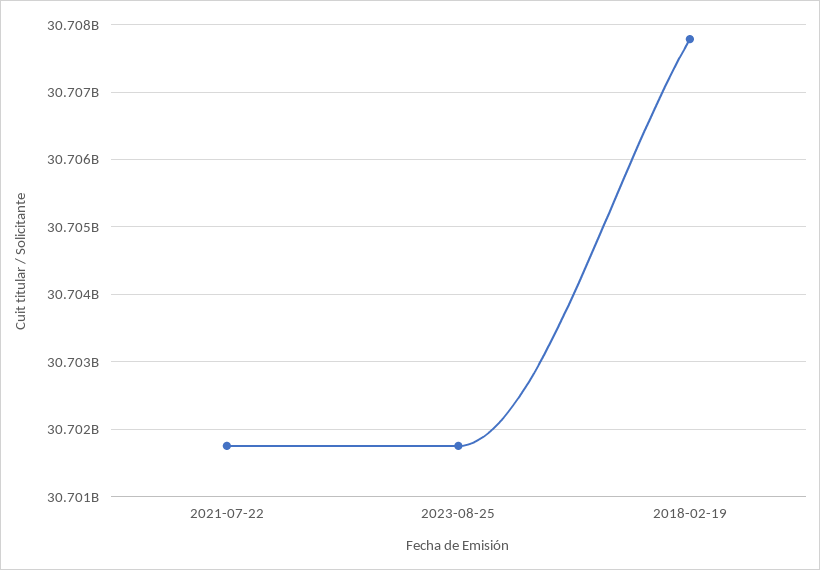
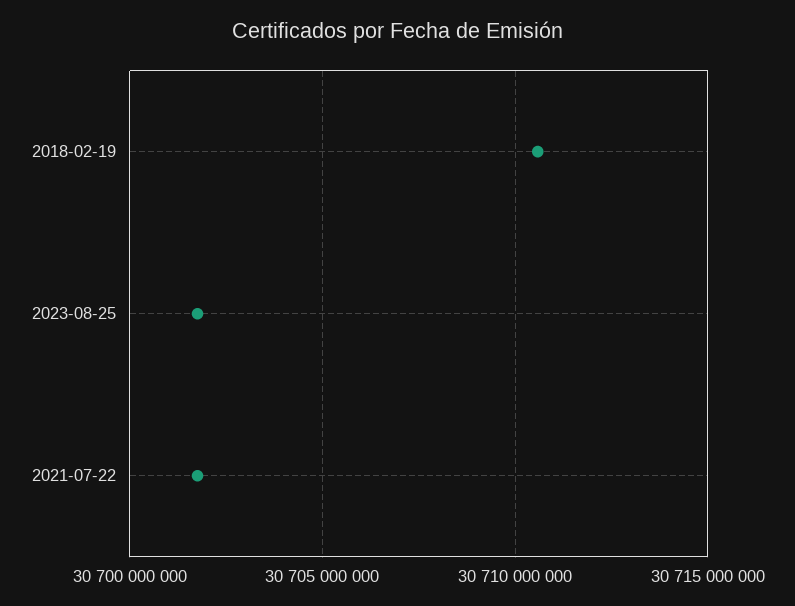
  {
    "2021-07-22": 30701800000,
    "2023-08-25": 30701800000,
-   "2018-02-19": 30707800000
+   "2018-02-19": 30710500000
  }

